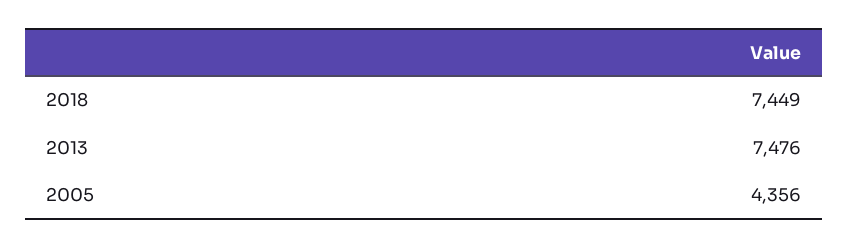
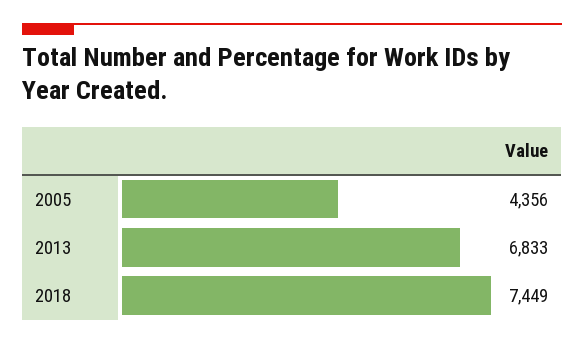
  {
    "2018": 7449,
-   "2013": 7476,
+   "2013": 6833,
    "2005": 4356
  }

